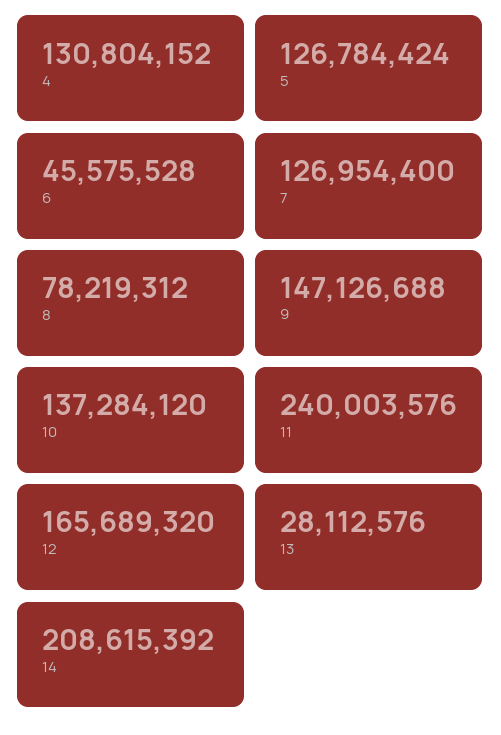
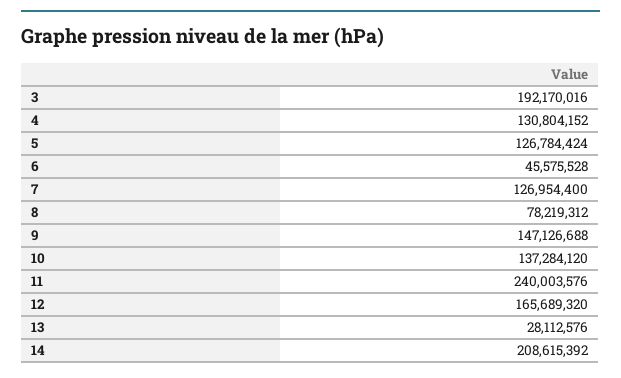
  {
    "4": 130804152,
    "5": 126784424,
    "6": 45575528,
    "7": 126954400,
    "8": 78219312,
    "9": 147126688,
    "10": 137284120,
    "11": 240003576,
    "12": 165689320,
    "13": 28112576,
-   "14": 208615392
+   "14": 208615392,
+   "3": 192170016
  }

